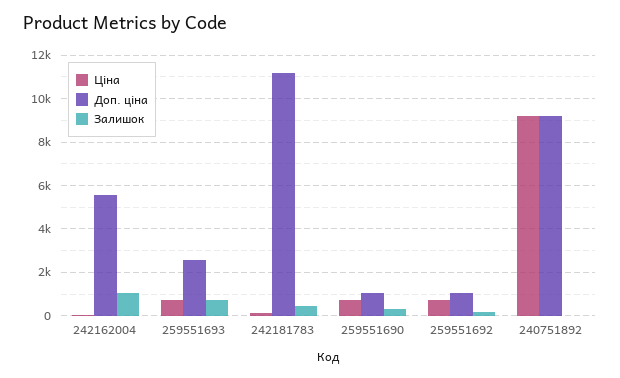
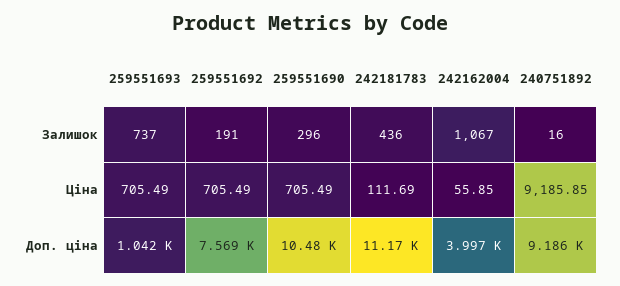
  {
    "Ціна": {
      "242162004": 55.85,
      "259551693": 705.49,
      "242181783": 111.69,
      "259551690": 705.49,
      "259551692": 705.49,
      "240751892": 9185.85
    },
    "Доп. ціна": {
-     "242162004": 5500,
+     "242162004": 3997,
-     "259551693": 2500,
+     "259551693": 1042,
      "242181783": 11170,
-     "259551690": 1000,
+     "259551690": 10480,
-     "259551692": 1000,
+     "259551692": 7569,
      "240751892": 9186
    },
    "Залишок": {
      "242162004": 1067,
      "259551693": 737,
      "242181783": 436,
      "259551690": 296,
      "259551692": 191,
      "240751892": 16
    }
  }

